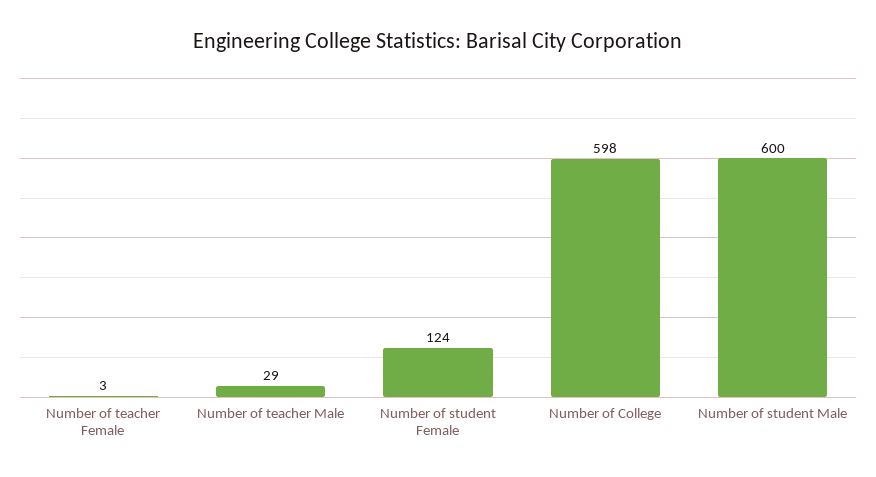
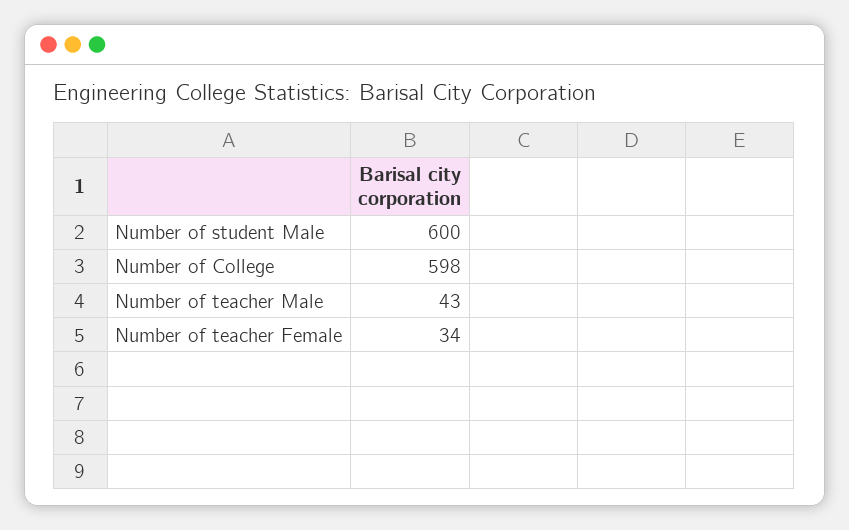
  {
-   "Number of teacher Female": 3,
+   "Number of teacher Female": 34,
-   "Number of teacher Male": 29,
+   "Number of teacher Male": 43,
-   "Number of student Female": 124,
    "Number of College": 598,
    "Number of student Male": 600
  }

